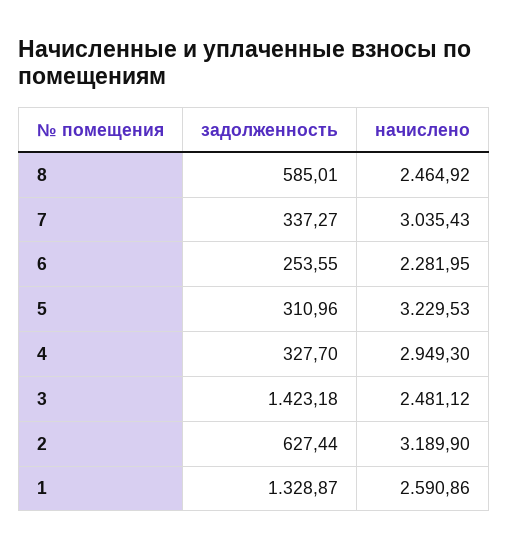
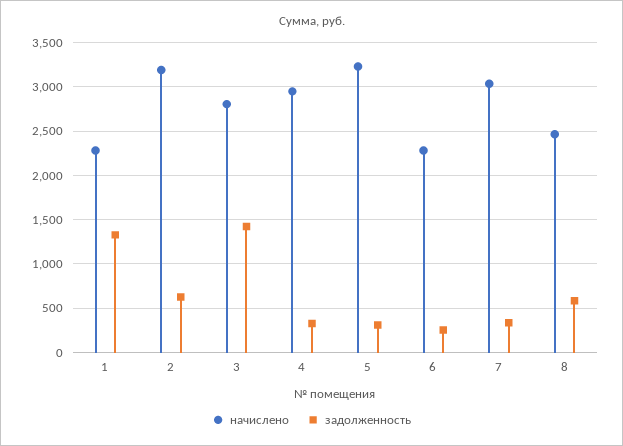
  {
    "задолженность": {
      "8": 585.01,
      "7": 337.27,
      "6": 253.55,
      "5": 310.96,
      "4": 327.7,
      "3": 1423.18,
      "2": 627.44,
      "1": 1328.87
    },
    "начислено": {
      "8": 2464.92,
      "7": 3035.43,
      "6": 2281.95,
      "5": 3229.53,
      "4": 2949.3,
-     "3": 2481.12,
+     "3": 2800,
      "2": 3189.9,
-     "1": 2590.86
+     "1": 2300
    }
  }

